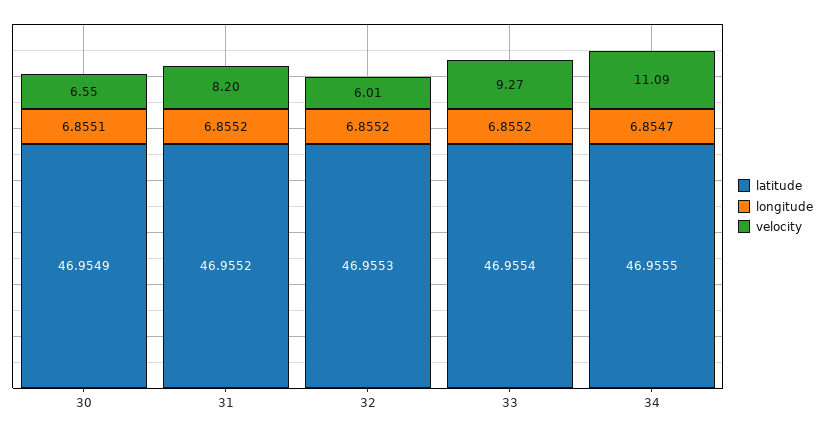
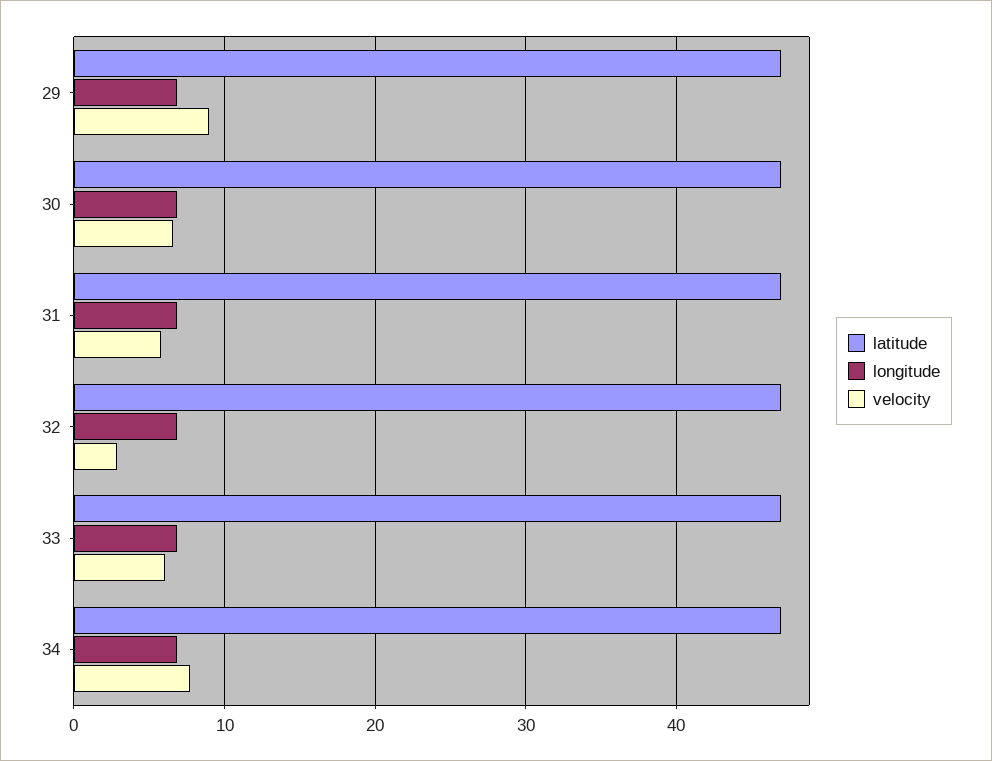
  {
    "latitude": {
      "30": 46.9549,
      "31": 46.9552,
      "32": 46.9553,
      "33": 46.9554,
-     "34": 46.9555
+     "34": 46.9555,
+     "29": 47
    },
    "longitude": {
      "30": 6.8551,
      "31": 6.8552,
      "32": 6.8552,
      "33": 6.8552,
-     "34": 6.8547
+     "34": 6.8547,
+     "29": 7
    },
    "velocity": {
      "30": 6.55,
-     "31": 8.2,
+     "31": 6,
-     "32": 6.01,
+     "32": 3,
-     "33": 9.27,
+     "33": 6,
-     "34": 11.09
+     "34": 8,
+     "29": 9
    }
  }

